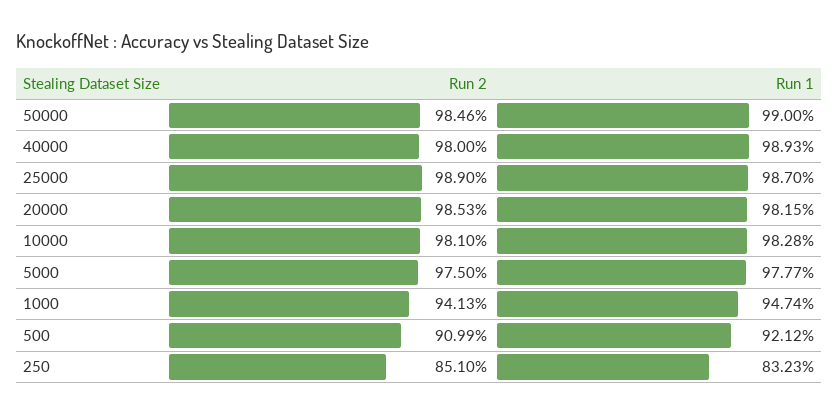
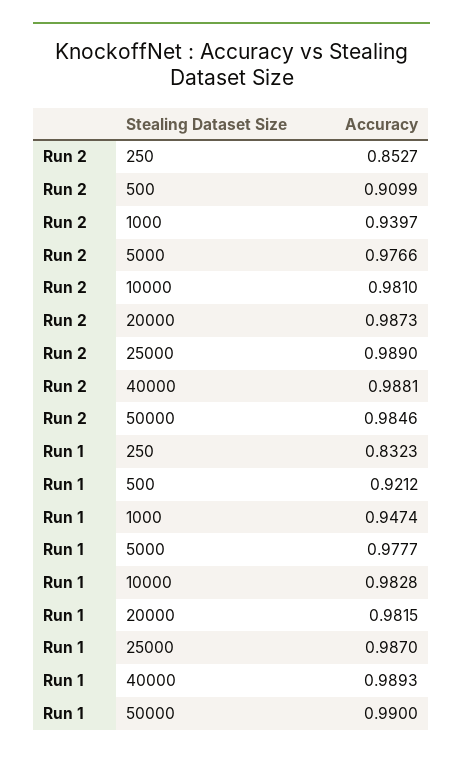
  {
    "Run 2": {
      "50000": 0.9846,
-     "40000": 0.98,
+     "40000": 0.9881,
      "25000": 0.989,
-     "20000": 0.9853,
+     "20000": 0.9873,
      "10000": 0.981,
-     "5000": 0.975,
+     "5000": 0.9766,
-     "1000": 0.9413,
+     "1000": 0.9397,
      "500": 0.9099,
-     "250": 0.851
+     "250": 0.8527
    },
    "Run 1": {
      "50000": 0.99,
      "40000": 0.9893,
      "25000": 0.987,
      "20000": 0.9815,
      "10000": 0.9828,
      "5000": 0.9777,
      "1000": 0.9474,
      "500": 0.9212,
      "250": 0.8323
    }
  }

